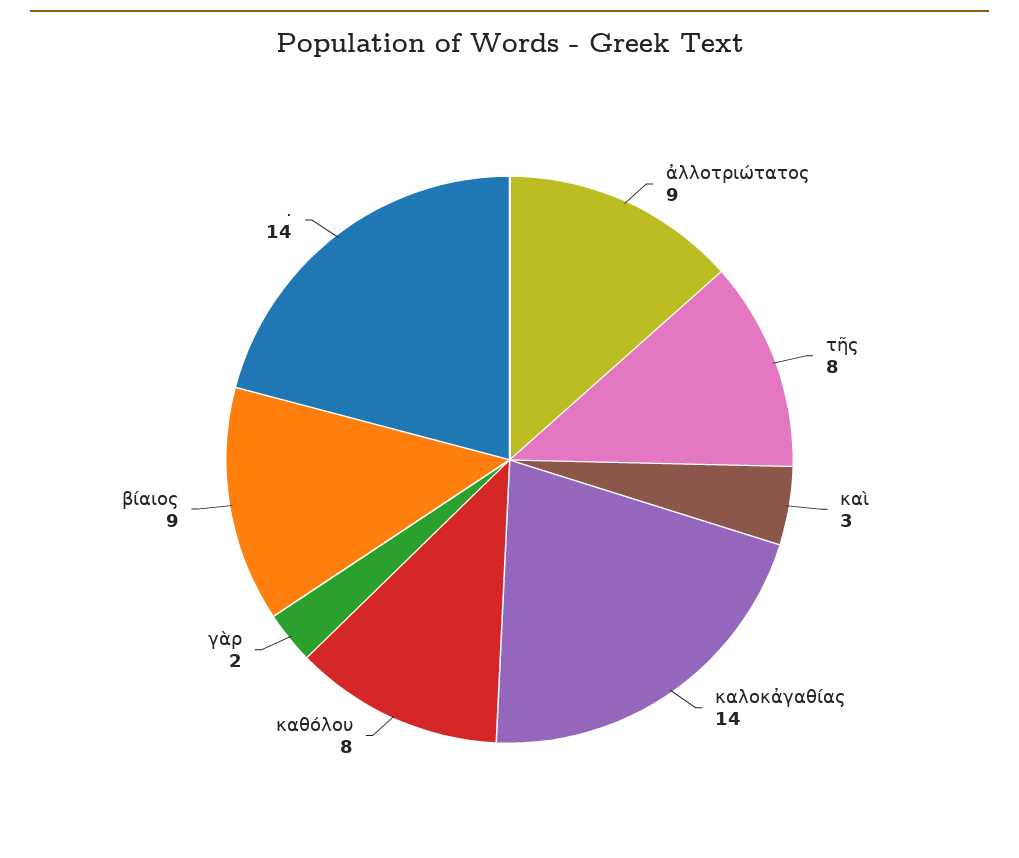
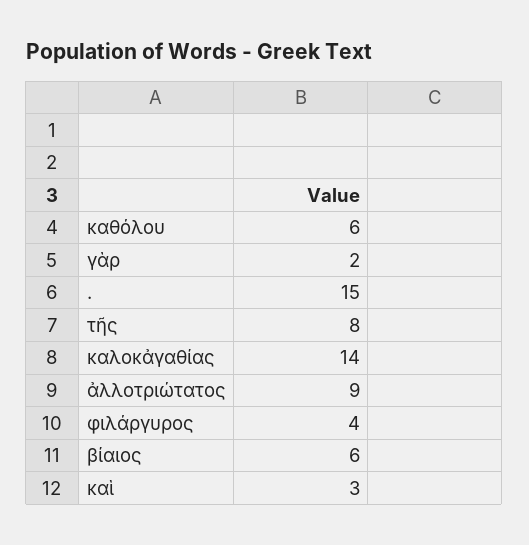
  {
    "ἀλλοτριώτατος": 9,
    "τῆς": 8,
    "καὶ": 3,
    "καλοκἀγαθίας": 14,
-   "καθόλου": 8,
+   "καθόλου": 6,
    "γὰρ": 2,
-   "βίαιος": 9,
+   "βίαιος": 6,
-   ".": 14
+   ".": 15,
+   "φιλάργυρος": 4
  }

